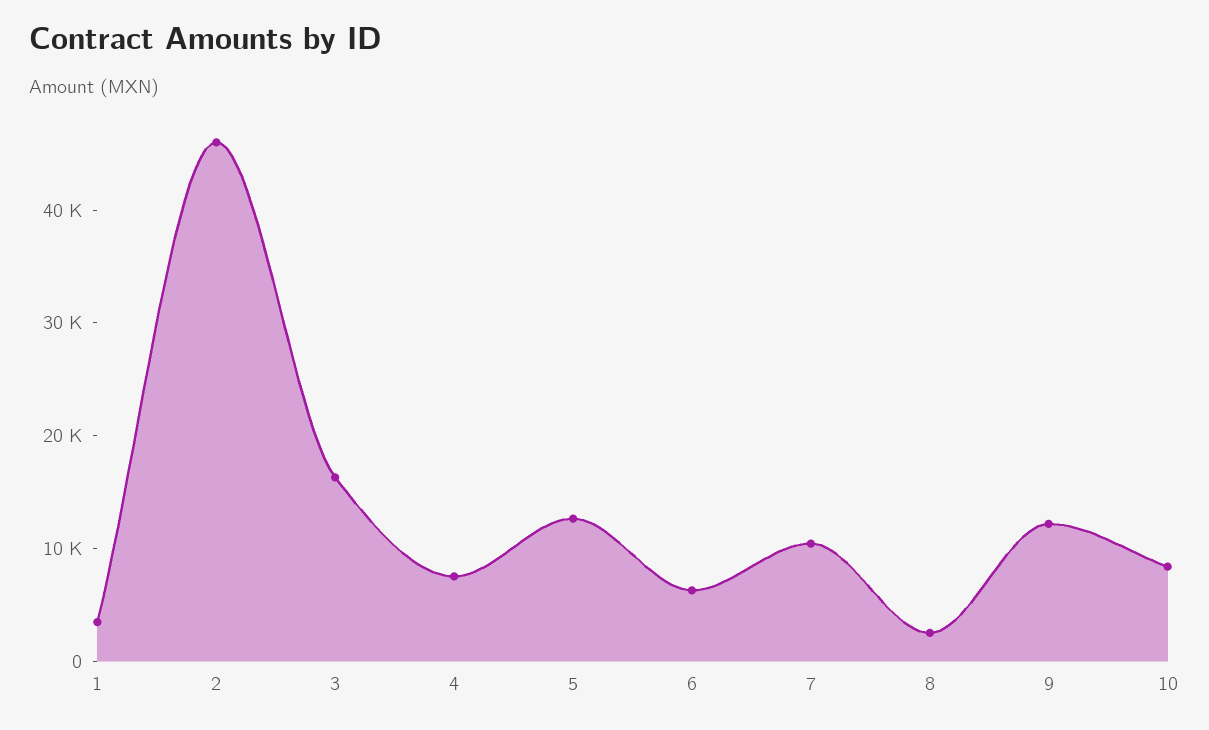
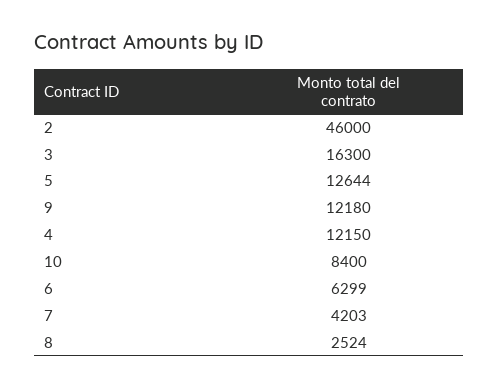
  {
-   "1": 4000,
    "2": 46000,
    "3": 16300,
-   "4": 8000,
+   "4": 12150,
    "5": 12644,
    "6": 6299,
-   "7": 10000,
+   "7": 4203,
    "8": 2524,
    "9": 12180,
    "10": 8400
  }

